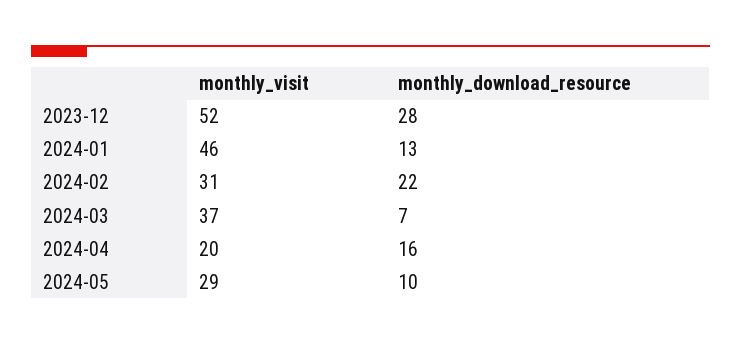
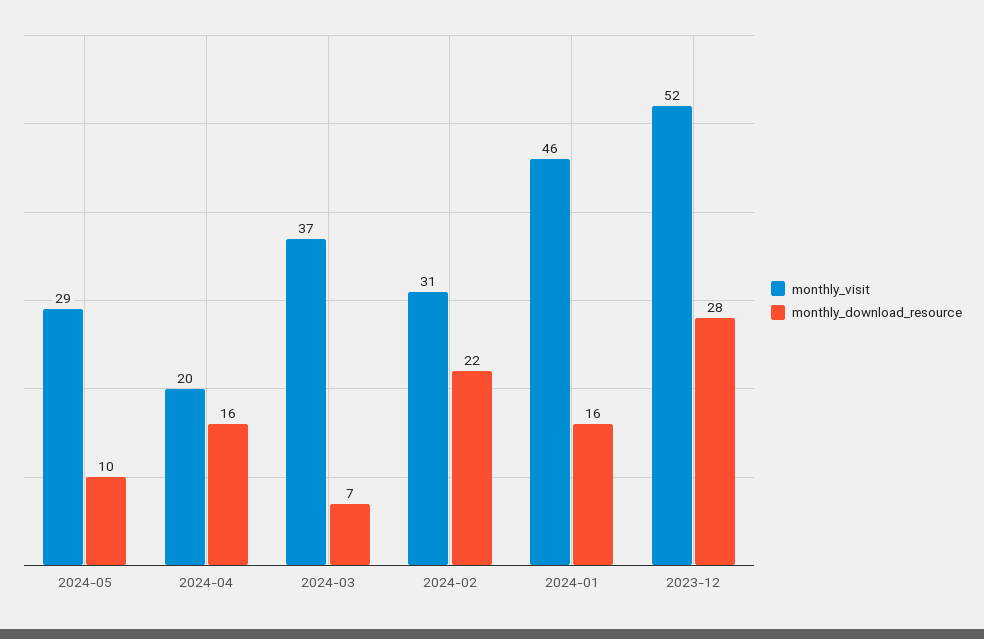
  {
    "monthly_visit": {
      "2023-12": 52,
      "2024-01": 46,
      "2024-02": 31,
      "2024-03": 37,
      "2024-04": 20,
      "2024-05": 29
    },
    "monthly_download_resource": {
      "2023-12": 28,
-     "2024-01": 13,
+     "2024-01": 16,
      "2024-02": 22,
      "2024-03": 7,
      "2024-04": 16,
      "2024-05": 10
    }
  }

